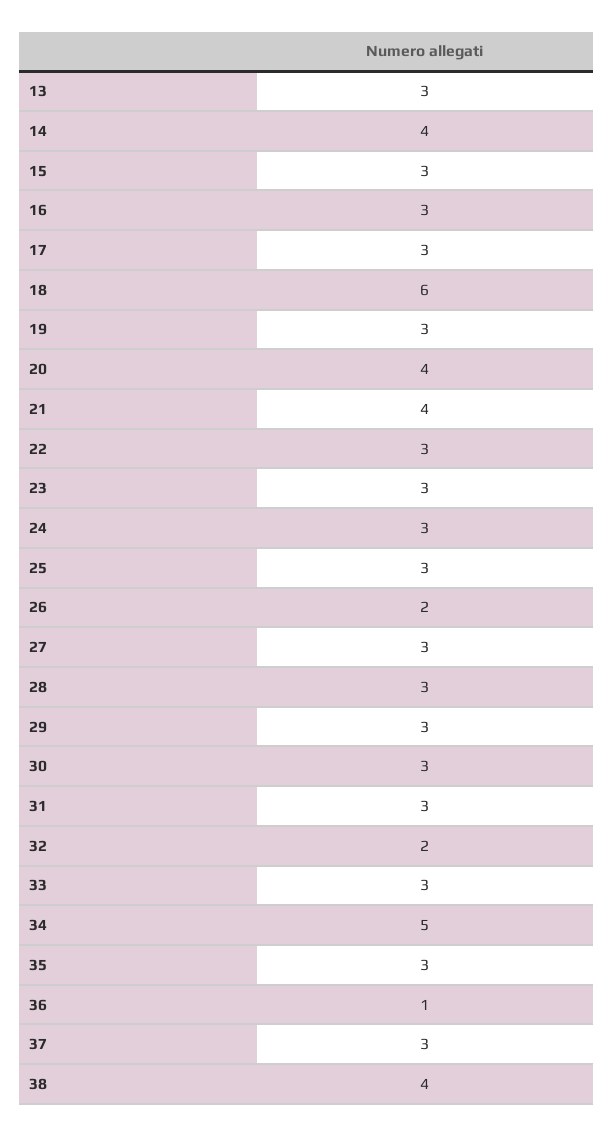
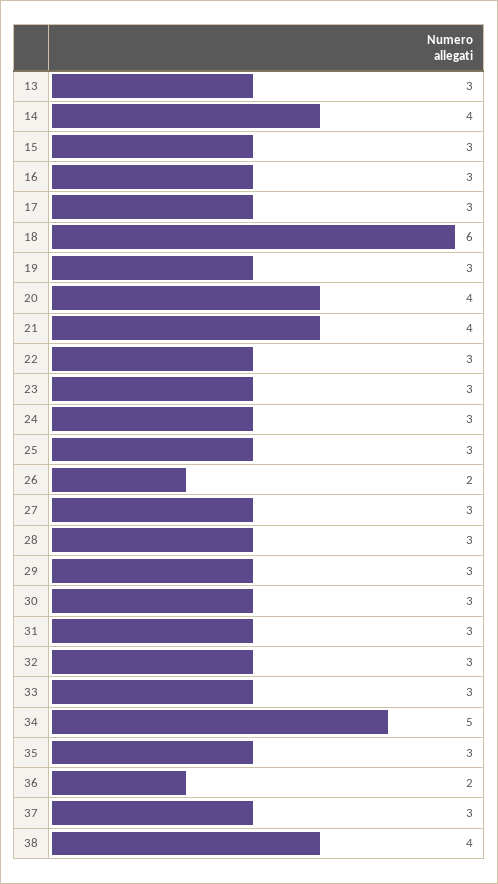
  {
    "13": 3,
    "14": 4,
    "15": 3,
    "16": 3,
    "17": 3,
    "18": 6,
    "19": 3,
    "20": 4,
    "21": 4,
    "22": 3,
    "23": 3,
    "24": 3,
    "25": 3,
    "26": 2,
    "27": 3,
    "28": 3,
    "29": 3,
    "30": 3,
    "31": 3,
-   "32": 2,
+   "32": 3,
    "33": 3,
    "34": 5,
    "35": 3,
-   "36": 1,
+   "36": 2,
    "37": 3,
    "38": 4
  }

